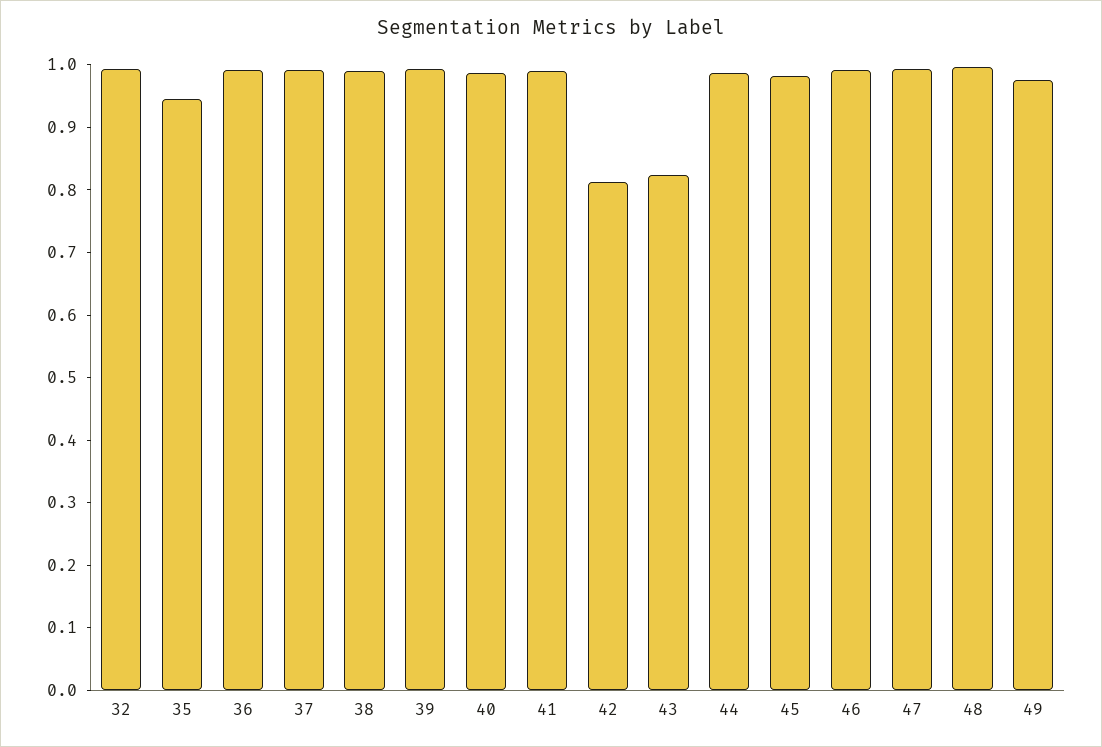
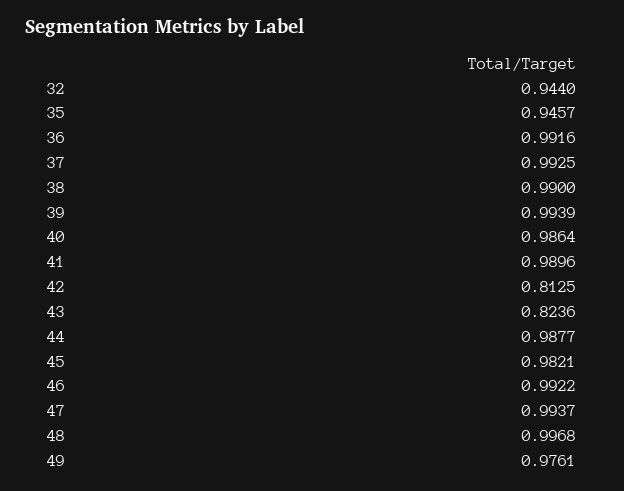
  {
-   "32": 1,
+   "32": 0.944,
    "35": 0.9457,
    "36": 0.9916,
    "37": 0.9925,
    "38": 0.99,
    "39": 0.9939,
    "40": 0.9864,
    "41": 0.9896,
    "42": 0.8125,
    "43": 0.8236,
    "44": 0.9877,
    "45": 0.9821,
    "46": 0.9922,
    "47": 0.9937,
    "48": 0.9968,
    "49": 0.9761
  }

